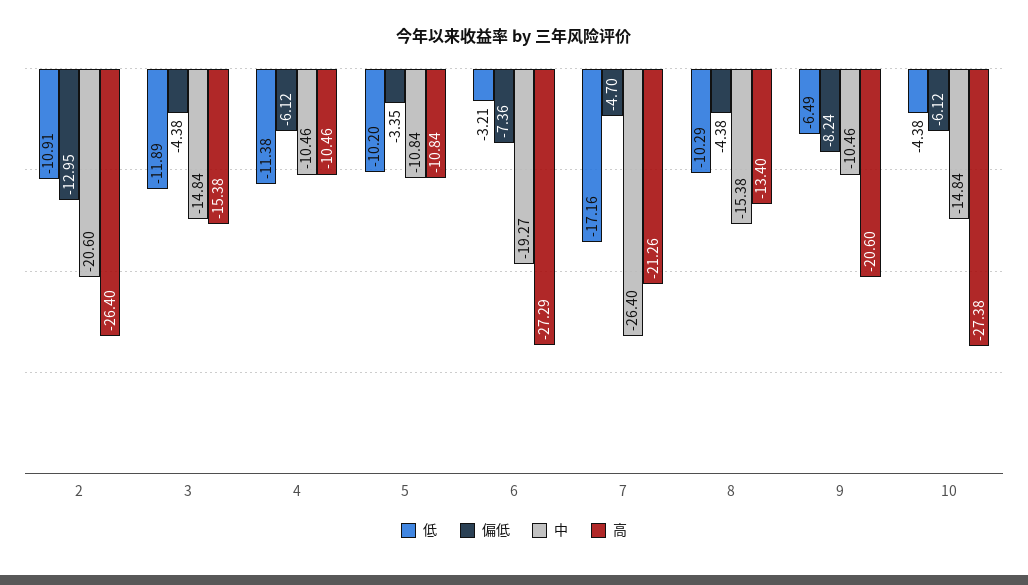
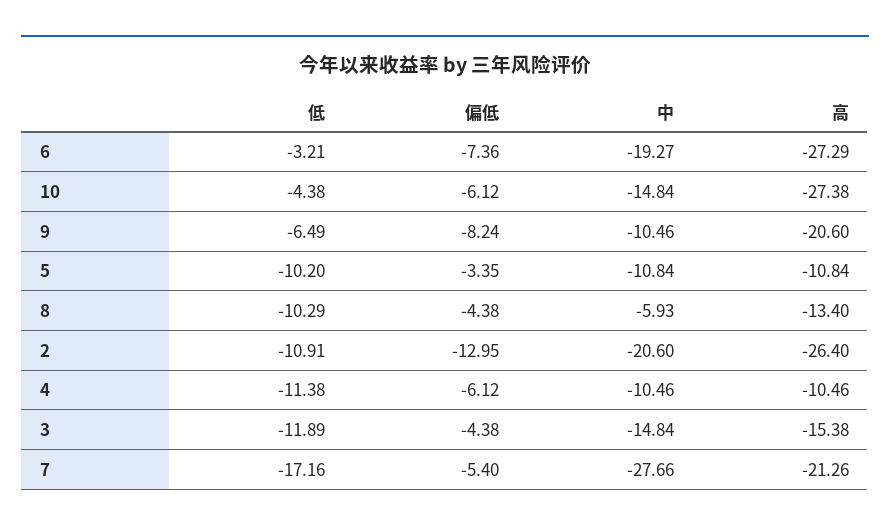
  {
    "低": {
      "2": -10.91,
      "3": -11.89,
      "4": -11.38,
      "5": -10.2,
      "6": -3.21,
      "7": -17.16,
      "8": -10.29,
      "9": -6.49,
      "10": -4.38
    },
    "偏低": {
      "2": -12.95,
      "3": -4.38,
      "4": -6.12,
      "5": -3.35,
      "6": -7.36,
-     "7": -4.7,
+     "7": -5.4,
      "8": -4.38,
      "9": -8.24,
      "10": -6.12
    },
    "中": {
      "2": -20.6,
      "3": -14.84,
      "4": -10.46,
      "5": -10.84,
      "6": -19.27,
-     "7": -26.4,
+     "7": -27.66,
-     "8": -15.38,
+     "8": -5.93,
      "9": -10.46,
      "10": -14.84
    },
    "高": {
      "2": -26.4,
      "3": -15.38,
      "4": -10.46,
      "5": -10.84,
      "6": -27.29,
      "7": -21.26,
      "8": -13.4,
      "9": -20.6,
      "10": -27.38
    }
  }

